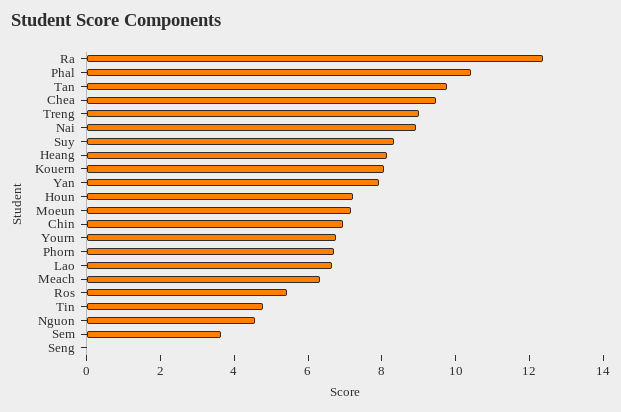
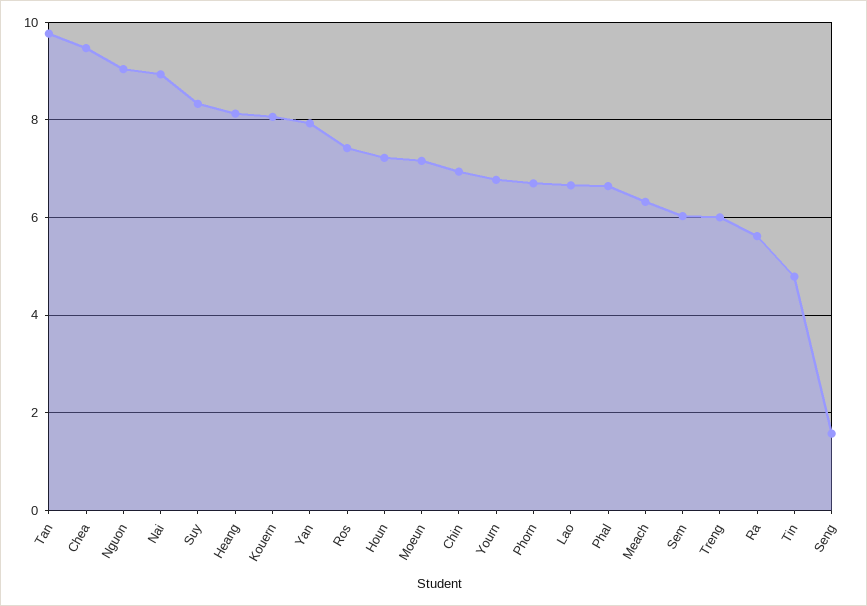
  {
-   "Ra": 12.5,
+   "Ra": 5.6,
-   "Phal": 10.5,
+   "Phal": 6.6,
    "Tan": 9.8,
    "Chea": 9.4,
-   "Treng": 9,
+   "Treng": 6,
    "Nai": 9,
    "Suy": 8.4,
    "Heang": 8.2,
    "Kouern": 8,
    "Yan": 8,
    "Houn": 7.2,
    "Moeun": 7.2,
    "Chin": 7,
    "Yourn": 6.8,
    "Phorn": 6.8,
    "Lao": 6.6,
    "Meach": 6.4,
-   "Ros": 5.5,
+   "Ros": 7.4,
    "Tin": 4.8,
-   "Nguon": 4.5,
+   "Nguon": 9,
-   "Sem": 3.5,
+   "Sem": 6,
-   "Seng": 0
+   "Seng": 1.6
  }

